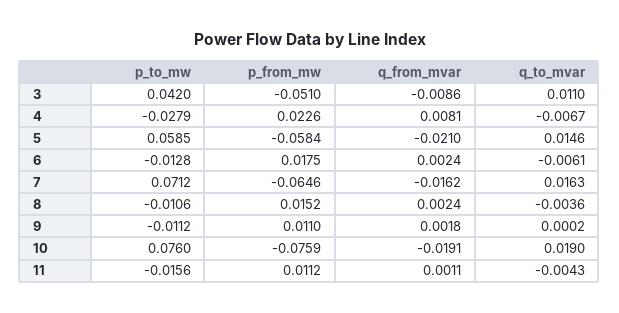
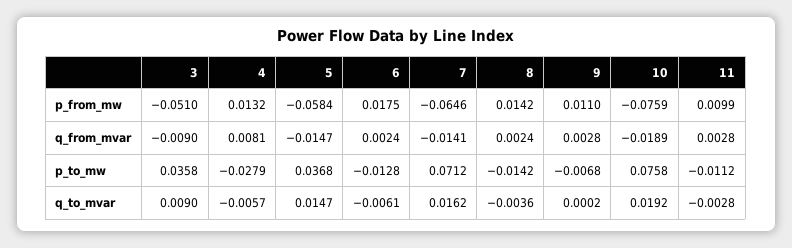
  {
    "p_to_mw": {
-     "3": 0.042,
+     "3": 0.0358,
      "4": -0.0279,
-     "5": 0.0585,
+     "5": 0.0368,
      "6": -0.0128,
      "7": 0.0712,
-     "8": -0.0106,
+     "8": -0.0142,
-     "9": -0.0112,
+     "9": -0.0068,
-     "10": 0.076,
+     "10": 0.0758,
-     "11": -0.0156
+     "11": -0.0112
    },
    "p_from_mw": {
      "3": -0.051,
-     "4": 0.0226,
+     "4": 0.0132,
      "5": -0.0584,
      "6": 0.0175,
      "7": -0.0646,
-     "8": 0.0152,
+     "8": 0.0142,
      "9": 0.011,
      "10": -0.0759,
-     "11": 0.0112
+     "11": 0.0099
    },
    "q_from_mvar": {
-     "3": -0.0086,
+     "3": -0.009,
      "4": 0.0081,
-     "5": -0.021,
+     "5": -0.0147,
      "6": 0.0024,
-     "7": -0.0162,
+     "7": -0.0141,
      "8": 0.0024,
-     "9": 0.0018,
+     "9": 0.0028,
-     "10": -0.0191,
+     "10": -0.0189,
-     "11": 0.0011
+     "11": 0.0028
    },
    "q_to_mvar": {
-     "3": 0.011,
+     "3": 0.009,
-     "4": -0.0067,
+     "4": -0.0057,
-     "5": 0.0146,
+     "5": 0.0147,
      "6": -0.0061,
-     "7": 0.0163,
+     "7": 0.0162,
      "8": -0.0036,
      "9": 0.0002,
-     "10": 0.019,
+     "10": 0.0192,
-     "11": -0.0043
+     "11": -0.0028
    }
  }

